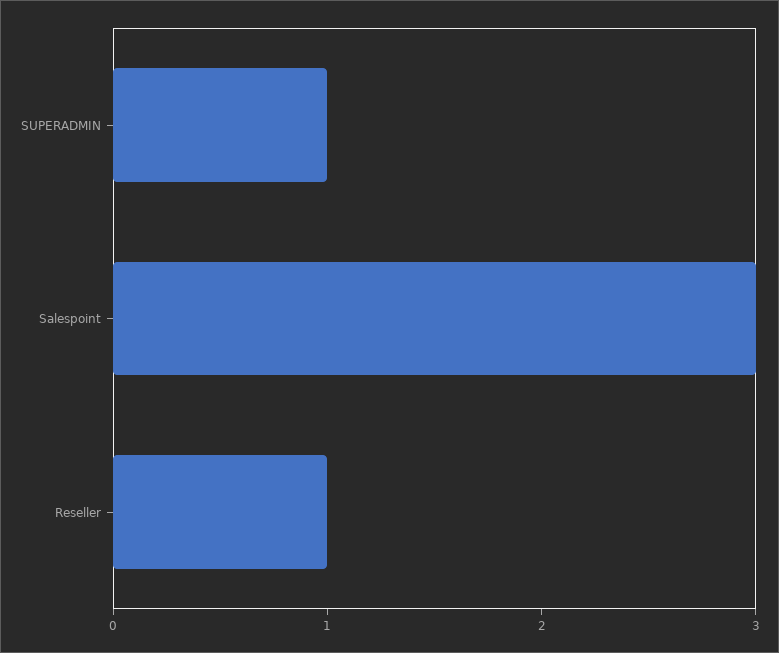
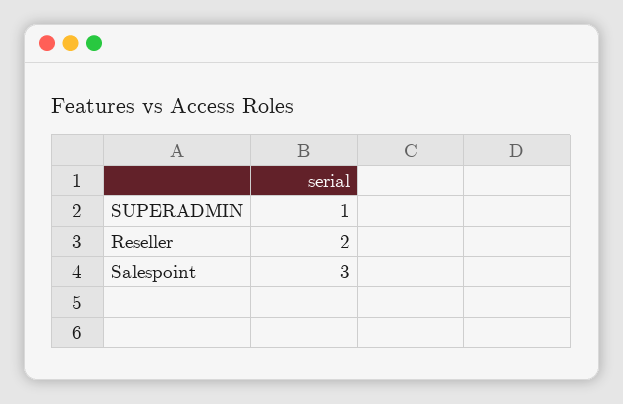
  {
    "SUPERADMIN": 1,
    "Salespoint": 3,
-   "Reseller": 1
+   "Reseller": 2
  }

